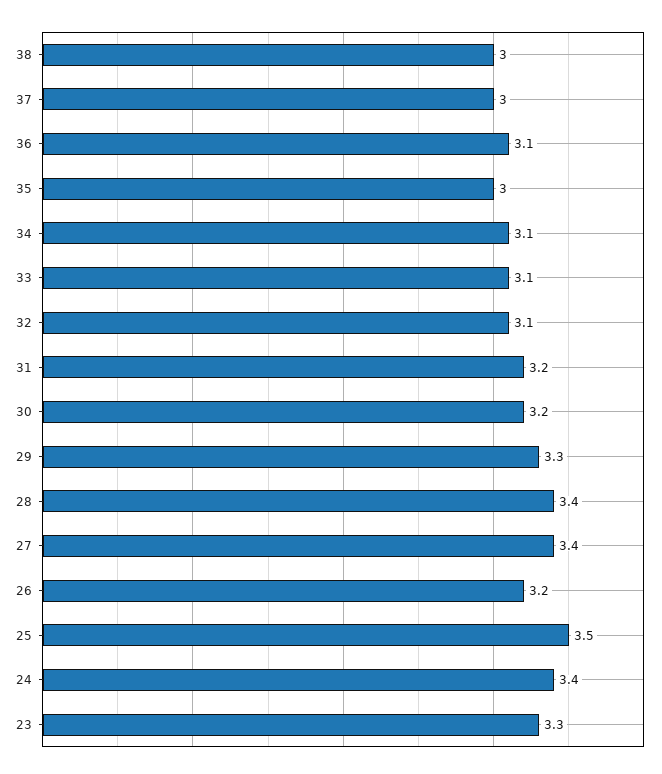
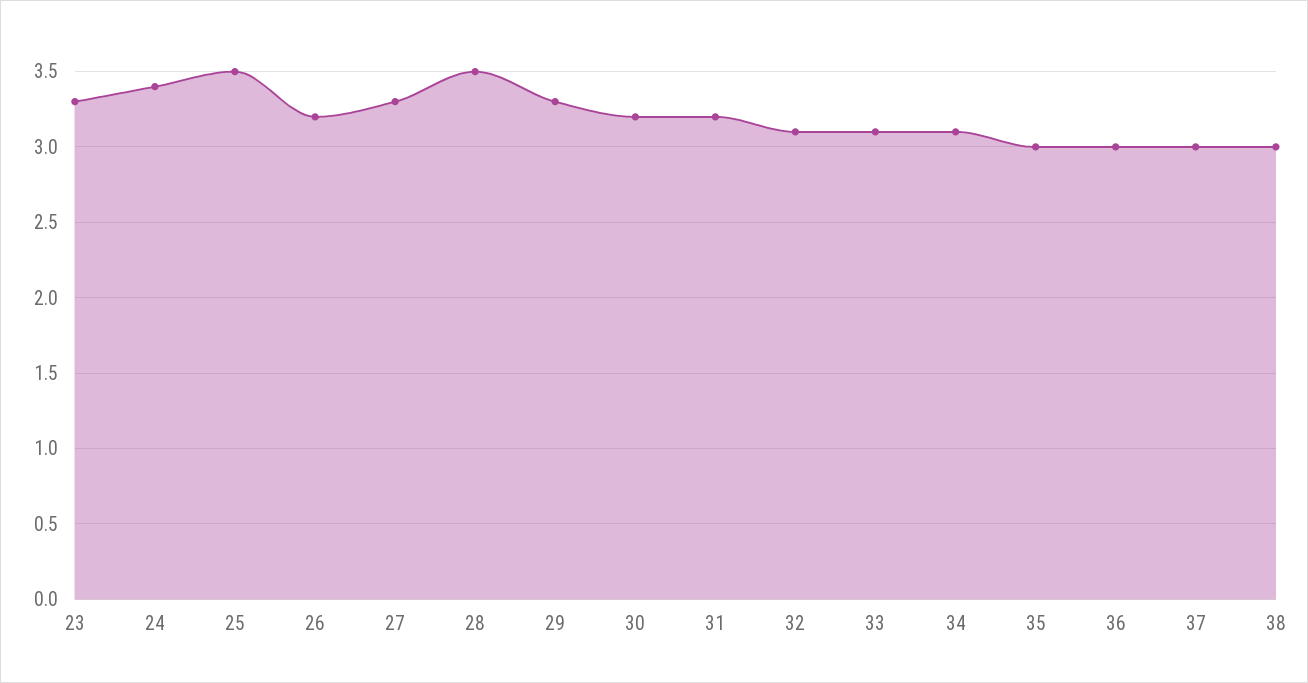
  {
    "38": 3,
    "37": 3,
-   "36": 3.1,
+   "36": 3,
    "35": 3,
    "34": 3.1,
    "33": 3.1,
    "32": 3.1,
    "31": 3.2,
    "30": 3.2,
    "29": 3.3,
-   "28": 3.4,
+   "28": 3.5,
-   "27": 3.4,
+   "27": 3.3,
    "26": 3.2,
    "25": 3.5,
    "24": 3.4,
    "23": 3.3
  }

